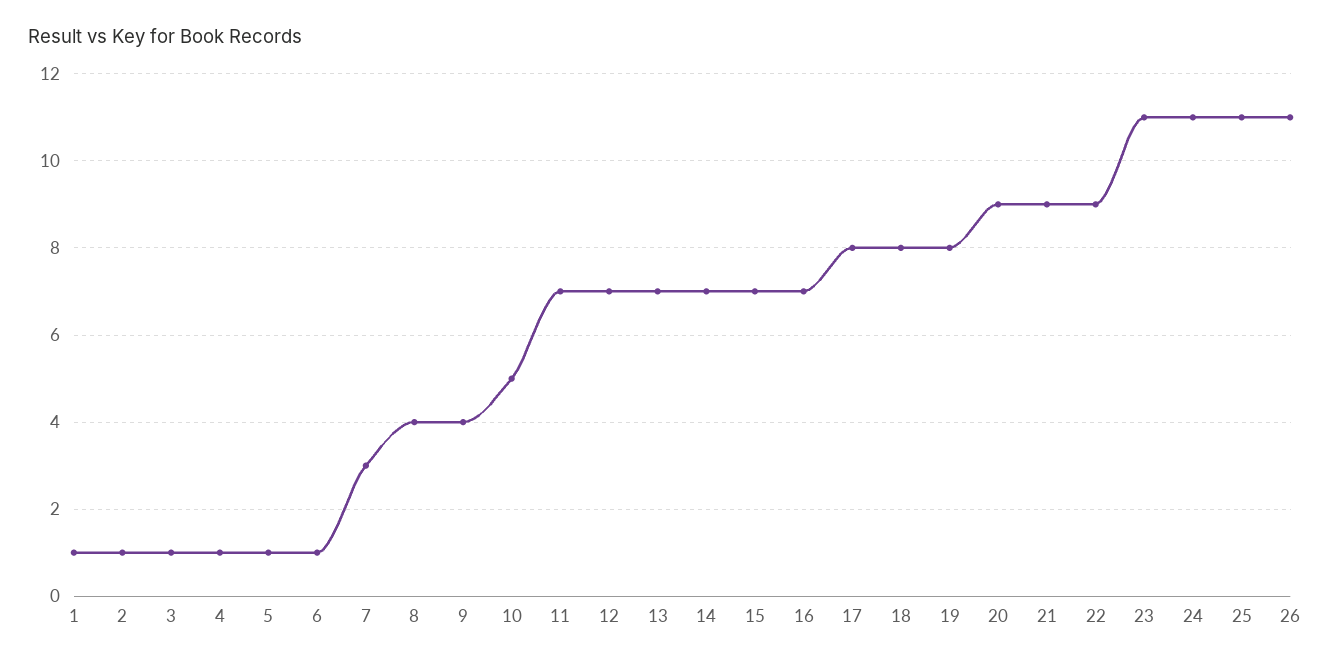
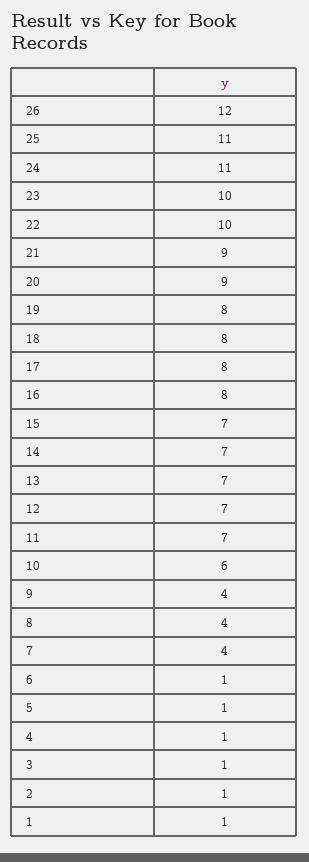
  {
    "1": 1,
    "2": 1,
    "3": 1,
    "4": 1,
    "5": 1,
    "6": 1,
-   "7": 3,
+   "7": 4,
    "8": 4,
    "9": 4,
-   "10": 5,
+   "10": 6,
    "11": 7,
    "12": 7,
    "13": 7,
    "14": 7,
    "15": 7,
-   "16": 7,
+   "16": 8,
    "17": 8,
    "18": 8,
    "19": 8,
    "20": 9,
    "21": 9,
-   "22": 9,
+   "22": 10,
-   "23": 11,
+   "23": 10,
    "24": 11,
    "25": 11,
-   "26": 11
+   "26": 12
  }

